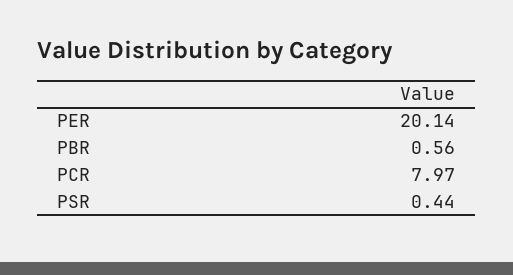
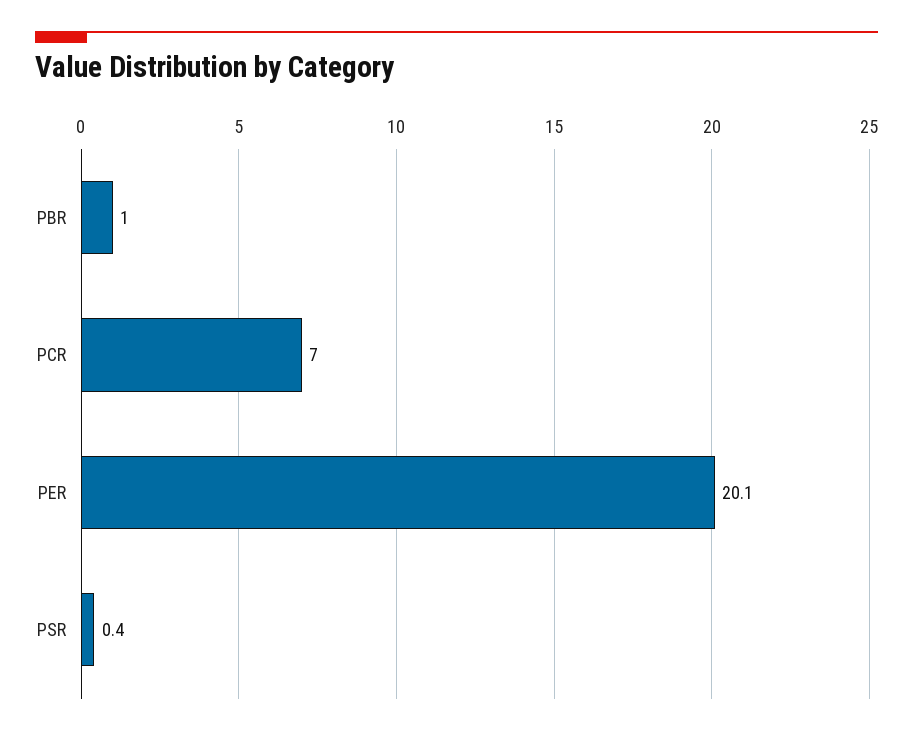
  {
    "PER": 20.14,
-   "PBR": 0.56,
+   "PBR": 1,
-   "PCR": 7.97,
+   "PCR": 7,
    "PSR": 0.44
  }

